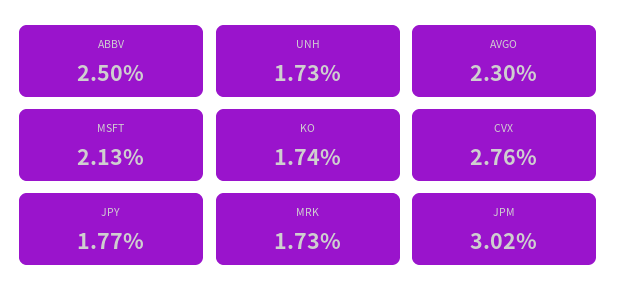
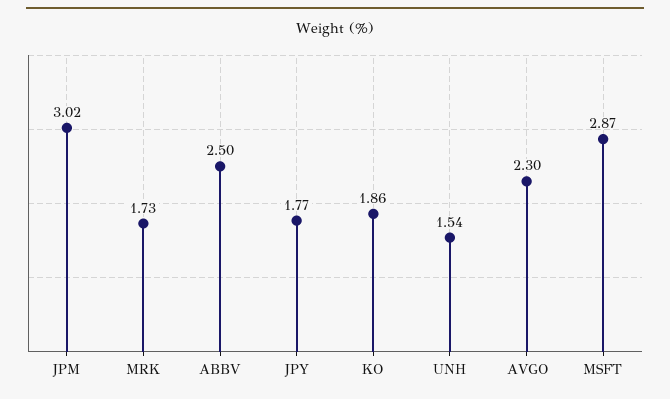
  {
    "ABBV": 2.5,
-   "UNH": 1.73,
+   "UNH": 1.54,
    "AVGO": 2.3,
-   "MSFT": 2.13,
+   "MSFT": 2.87,
-   "KO": 1.74,
+   "KO": 1.86,
-   "CVX": 2.76,
    "JPY": 1.77,
    "MRK": 1.73,
    "JPM": 3.02
  }

